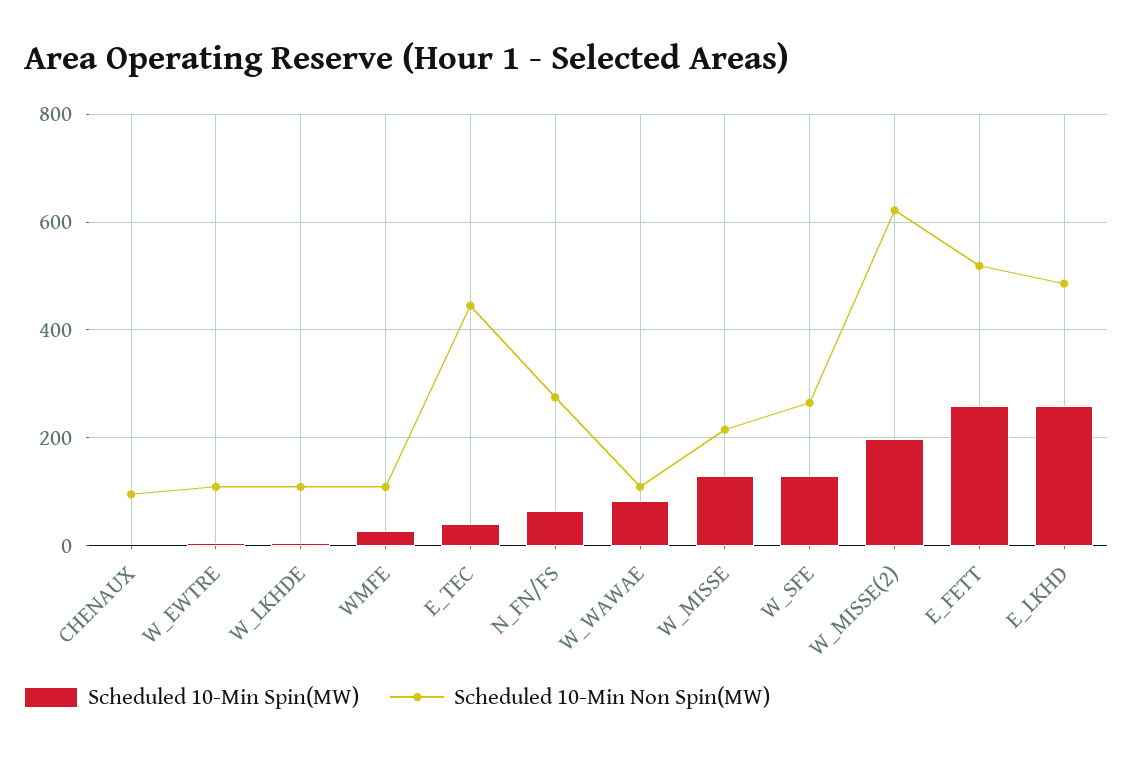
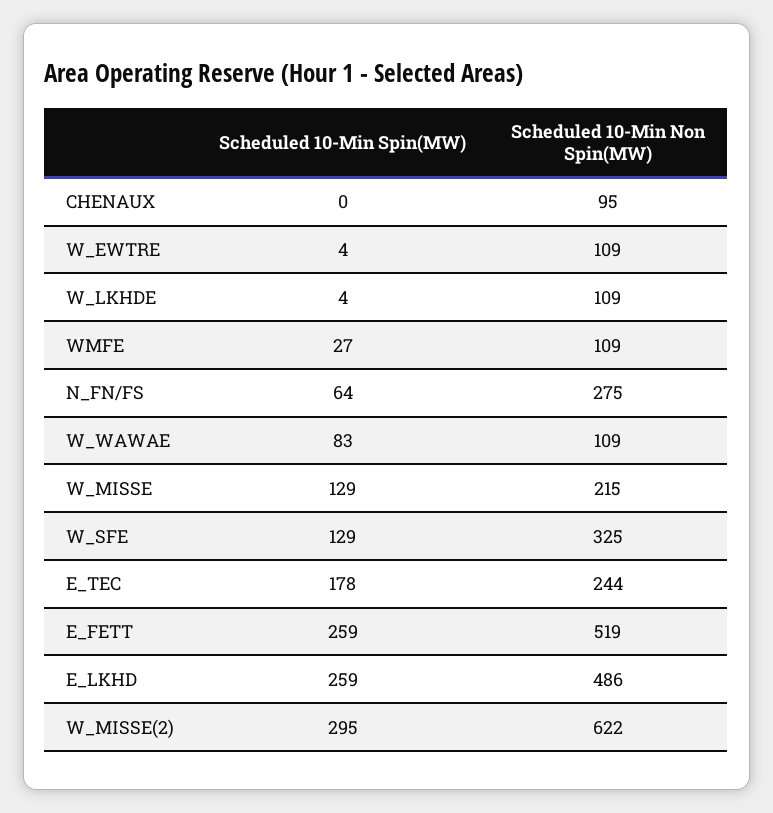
  {
    "Scheduled 10-Min Spin(MW)": {
      "CHENAUX": 0,
      "W_EWTRE": 4,
      "W_LKHDE": 4,
      "WMFE": 27,
-     "E_TEC": 40,
+     "E_TEC": 178,
      "N_FN/FS": 64,
      "W_WAWAE": 83,
      "W_MISSE": 129,
      "W_SFE": 129,
-     "W_MISSE(2)": 200,
+     "W_MISSE(2)": 295,
      "E_FETT": 259,
      "E_LKHD": 259
    },
    "Scheduled 10-Min Non Spin(MW)": {
      "CHENAUX": 95,
      "W_EWTRE": 109,
      "W_LKHDE": 109,
      "WMFE": 109,
-     "E_TEC": 440,
+     "E_TEC": 244,
      "N_FN/FS": 275,
      "W_WAWAE": 109,
      "W_MISSE": 215,
-     "W_SFE": 260,
+     "W_SFE": 325,
      "W_MISSE(2)": 622,
      "E_FETT": 519,
      "E_LKHD": 486
    }
  }

